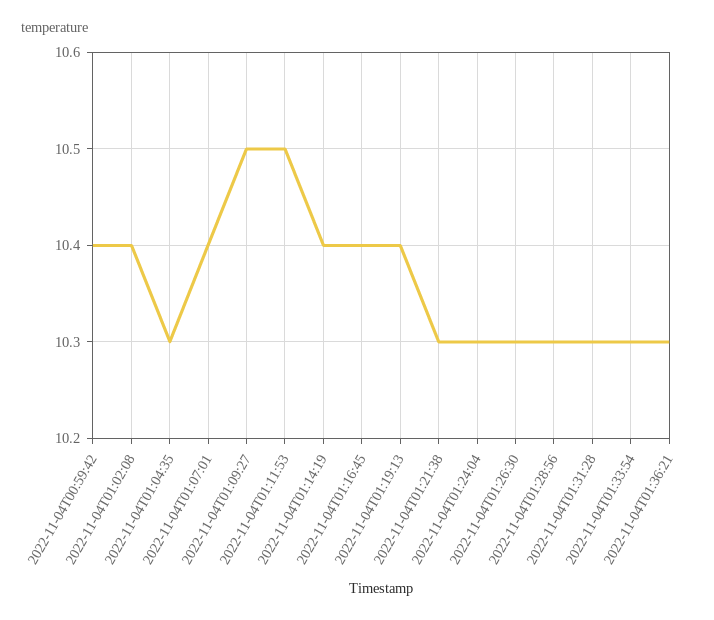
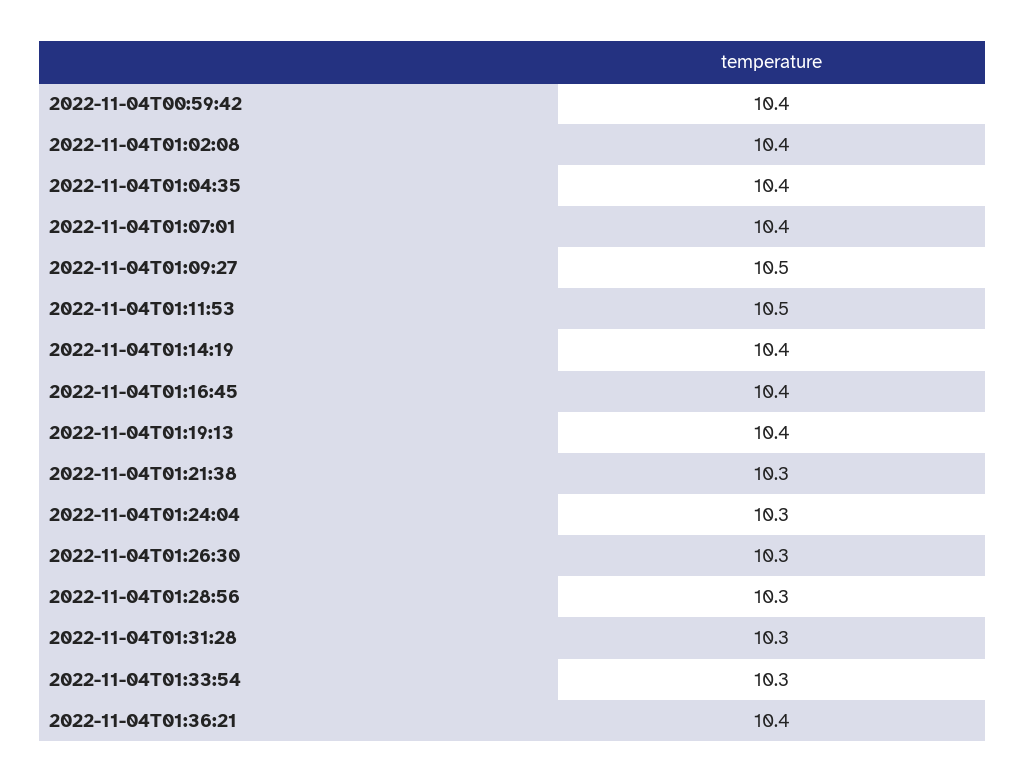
  {
    "2022-11-04T00:59:42": 10.4,
    "2022-11-04T01:02:08": 10.4,
-   "2022-11-04T01:04:35": 10.3,
+   "2022-11-04T01:04:35": 10.4,
    "2022-11-04T01:07:01": 10.4,
    "2022-11-04T01:09:27": 10.5,
    "2022-11-04T01:11:53": 10.5,
    "2022-11-04T01:14:19": 10.4,
    "2022-11-04T01:16:45": 10.4,
    "2022-11-04T01:19:13": 10.4,
    "2022-11-04T01:21:38": 10.3,
    "2022-11-04T01:24:04": 10.3,
    "2022-11-04T01:26:30": 10.3,
    "2022-11-04T01:28:56": 10.3,
    "2022-11-04T01:31:28": 10.3,
    "2022-11-04T01:33:54": 10.3,
-   "2022-11-04T01:36:21": 10.3
+   "2022-11-04T01:36:21": 10.4
  }

